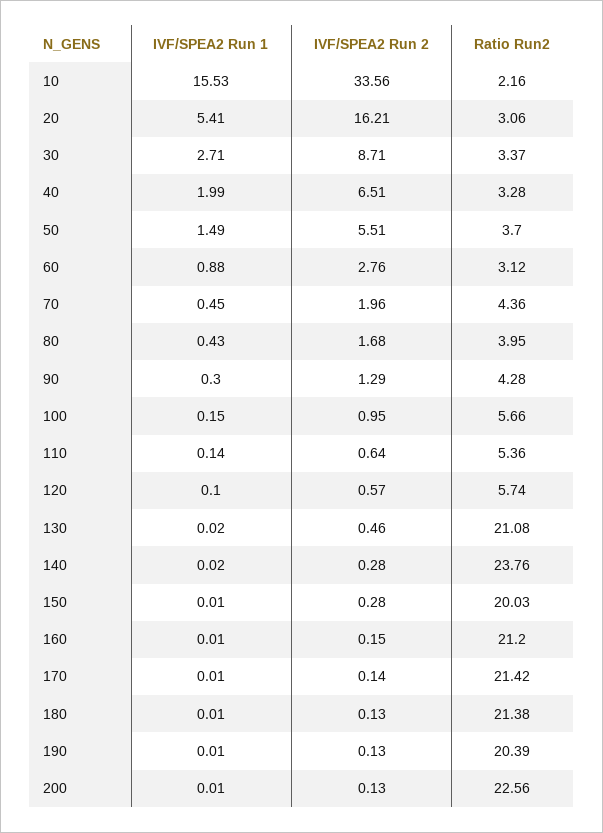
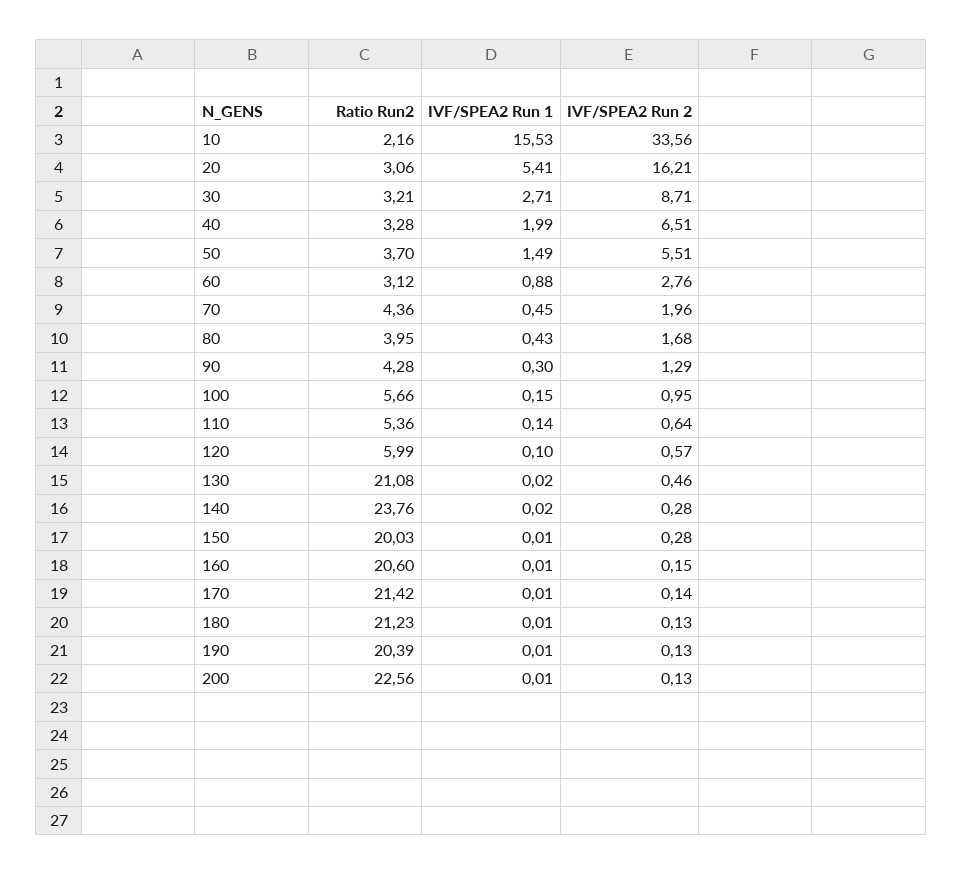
  {
    "IVF/SPEA2 Run 1": {
      "10": 15.53,
      "20": 5.41,
      "30": 2.71,
      "40": 1.99,
      "50": 1.49,
      "60": 0.88,
      "70": 0.45,
      "80": 0.43,
      "90": 0.3,
      "100": 0.15,
      "110": 0.14,
      "120": 0.1,
      "130": 0.02,
      "140": 0.02,
      "150": 0.01,
      "160": 0.01,
      "170": 0.01,
      "180": 0.01,
      "190": 0.01,
      "200": 0.01
    },
    "IVF/SPEA2 Run 2": {
      "10": 33.56,
      "20": 16.21,
      "30": 8.71,
      "40": 6.51,
      "50": 5.51,
      "60": 2.76,
      "70": 1.96,
      "80": 1.68,
      "90": 1.29,
      "100": 0.95,
      "110": 0.64,
      "120": 0.57,
      "130": 0.46,
      "140": 0.28,
      "150": 0.28,
      "160": 0.15,
      "170": 0.14,
      "180": 0.13,
      "190": 0.13,
      "200": 0.13
    },
    "Ratio Run2": {
      "10": 2.16,
      "20": 3.06,
-     "30": 3.37,
+     "30": 3.21,
      "40": 3.28,
      "50": 3.7,
      "60": 3.12,
      "70": 4.36,
      "80": 3.95,
      "90": 4.28,
      "100": 5.66,
      "110": 5.36,
-     "120": 5.74,
+     "120": 5.99,
      "130": 21.08,
      "140": 23.76,
      "150": 20.03,
-     "160": 21.2,
+     "160": 20.6,
      "170": 21.42,
-     "180": 21.38,
+     "180": 21.23,
      "190": 20.39,
      "200": 22.56
    }
  }

